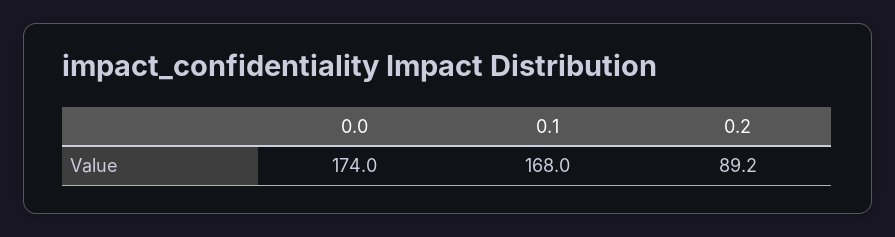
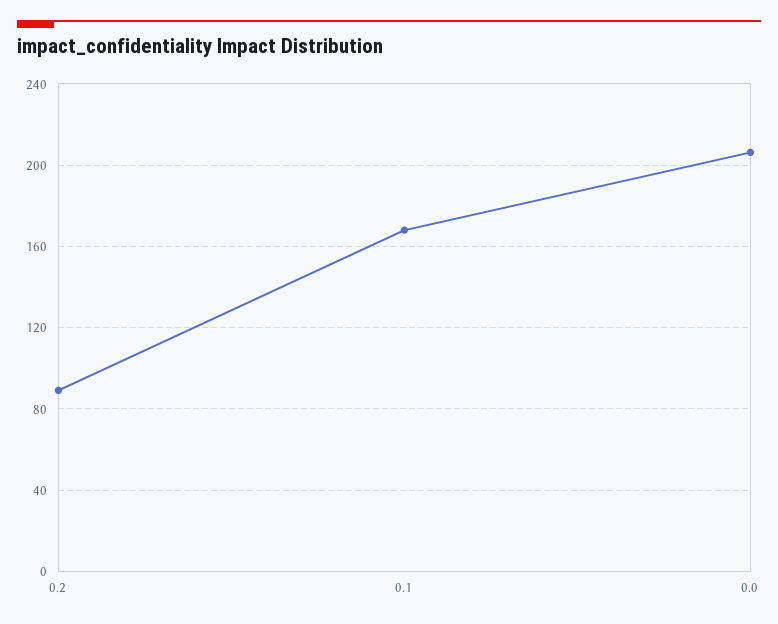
  {
-   "0.0": 174,
+   "0.0": 205,
    "0.1": 168,
    "0.2": 89.2
  }

